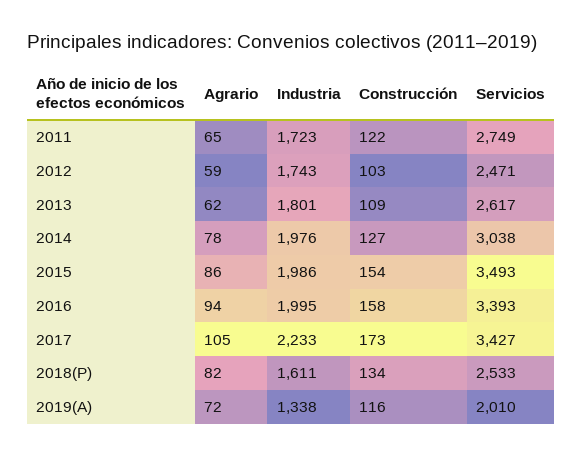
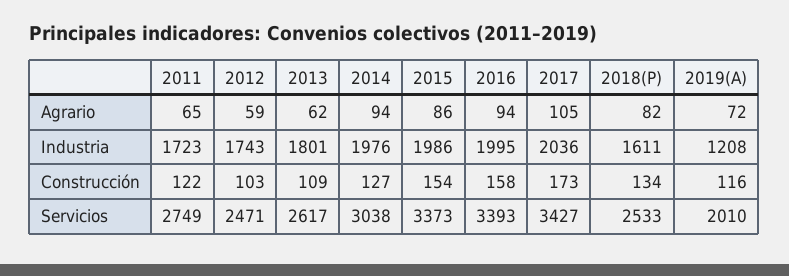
  {
    "Agrario": {
      "2011": 65,
      "2012": 59,
      "2013": 62,
-     "2014": 78,
+     "2014": 94,
      "2015": 86,
      "2016": 94,
      "2017": 105,
      "2018(P)": 82,
      "2019(A)": 72
    },
    "Industria": {
      "2011": 1723,
      "2012": 1743,
      "2013": 1801,
      "2014": 1976,
      "2015": 1986,
      "2016": 1995,
-     "2017": 2233,
+     "2017": 2036,
      "2018(P)": 1611,
-     "2019(A)": 1338
+     "2019(A)": 1208
    },
    "Construcción": {
      "2011": 122,
      "2012": 103,
      "2013": 109,
      "2014": 127,
      "2015": 154,
      "2016": 158,
      "2017": 173,
      "2018(P)": 134,
      "2019(A)": 116
    },
    "Servicios": {
      "2011": 2749,
      "2012": 2471,
      "2013": 2617,
      "2014": 3038,
-     "2015": 3493,
+     "2015": 3373,
      "2016": 3393,
      "2017": 3427,
      "2018(P)": 2533,
      "2019(A)": 2010
    }
  }

